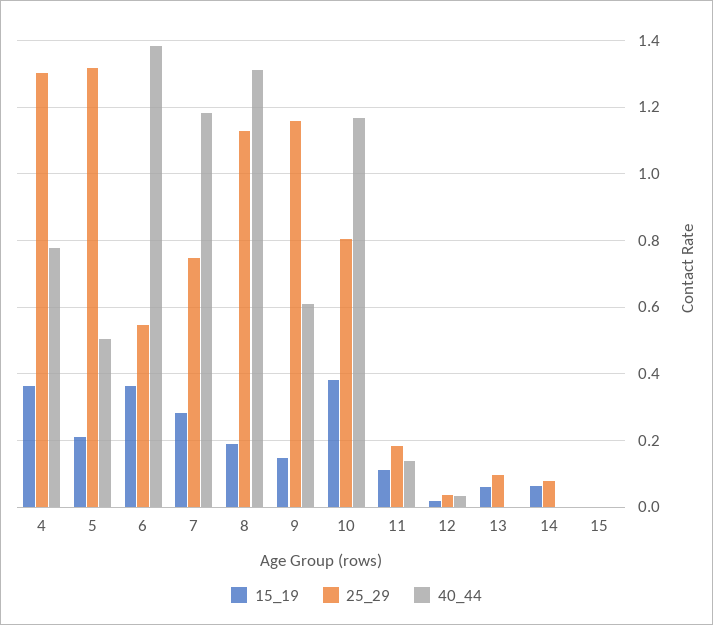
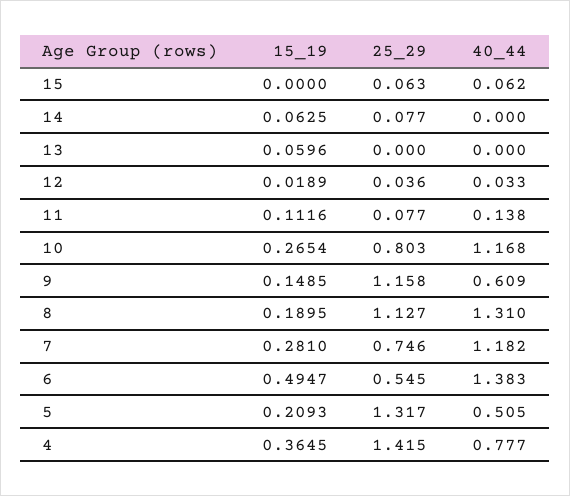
  {
    "15_19": {
      "4": 0.3645,
      "5": 0.2093,
-     "6": 0.36,
+     "6": 0.4947,
      "7": 0.281,
      "8": 0.1895,
      "9": 0.1485,
-     "10": 0.38,
+     "10": 0.2654,
      "11": 0.1116,
      "12": 0.0189,
      "13": 0.0596,
      "14": 0.0625,
      "15": 0
    },
    "25_29": {
-     "4": 1.3,
+     "4": 1.415,
      "5": 1.317,
      "6": 0.545,
      "7": 0.746,
      "8": 1.127,
      "9": 1.158,
      "10": 0.803,
-     "11": 0.18,
+     "11": 0.077,
      "12": 0.036,
-     "13": 0.1,
+     "13": 0,
      "14": 0.077,
-     "15": 0
+     "15": 0.063
    },
    "40_44": {
      "4": 0.777,
      "5": 0.505,
      "6": 1.383,
      "7": 1.182,
      "8": 1.31,
      "9": 0.609,
      "10": 1.168,
      "11": 0.138,
      "12": 0.033,
      "13": 0,
      "14": 0,
-     "15": 0
+     "15": 0.062
    }
  }

